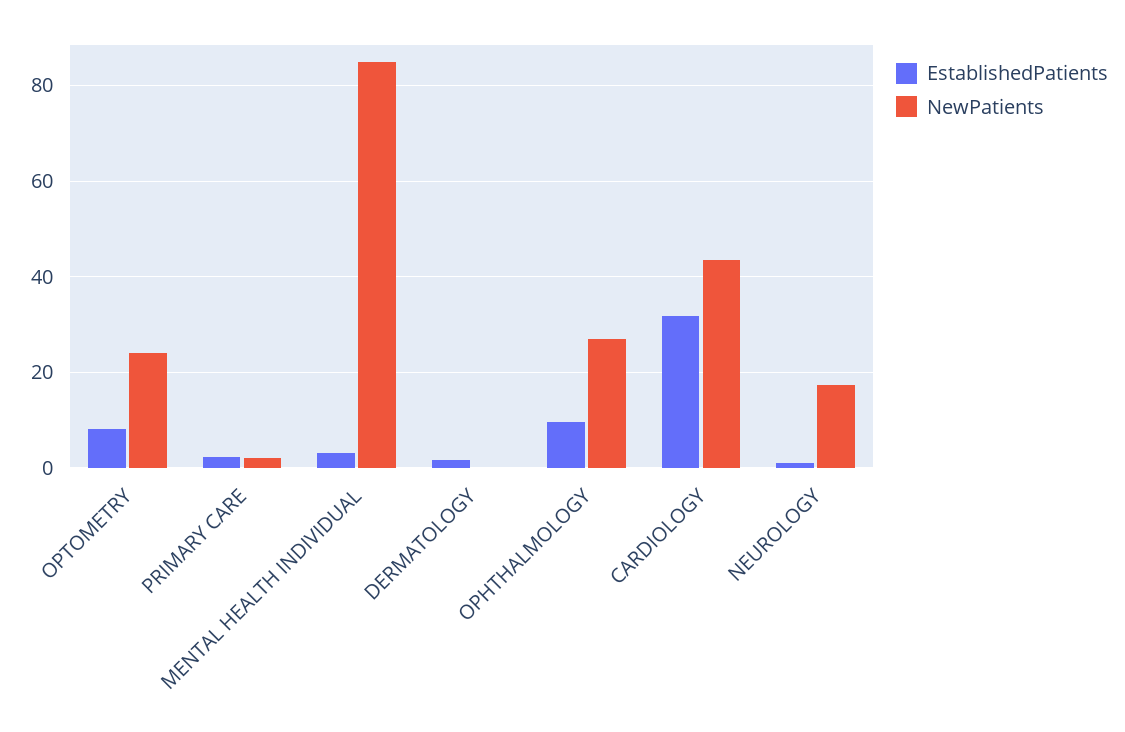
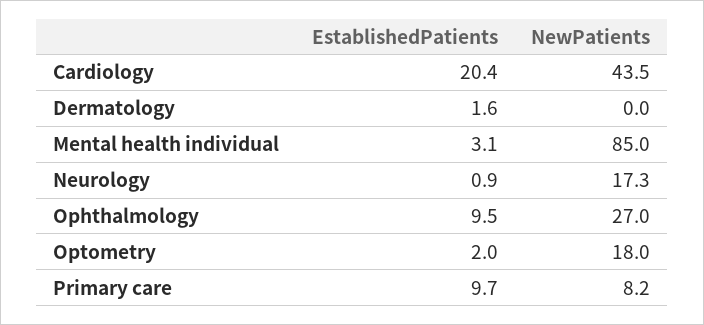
  {
    "EstablishedPatients": {
-     "OPTOMETRY": 8,
+     "OPTOMETRY": 2,
-     "PRIMARY CARE": 2,
+     "PRIMARY CARE": 9.7,
      "MENTAL HEALTH INDIVIDUAL": 3.1,
      "DERMATOLOGY": 1.6,
      "OPHTHALMOLOGY": 9.5,
-     "CARDIOLOGY": 32,
+     "CARDIOLOGY": 20.4,
      "NEUROLOGY": 0.9
    },
    "NewPatients": {
-     "OPTOMETRY": 24,
+     "OPTOMETRY": 18,
-     "PRIMARY CARE": 2,
+     "PRIMARY CARE": 8.2,
      "MENTAL HEALTH INDIVIDUAL": 85,
      "DERMATOLOGY": 0,
      "OPHTHALMOLOGY": 27,
      "CARDIOLOGY": 43.5,
      "NEUROLOGY": 17.3
    }
  }

